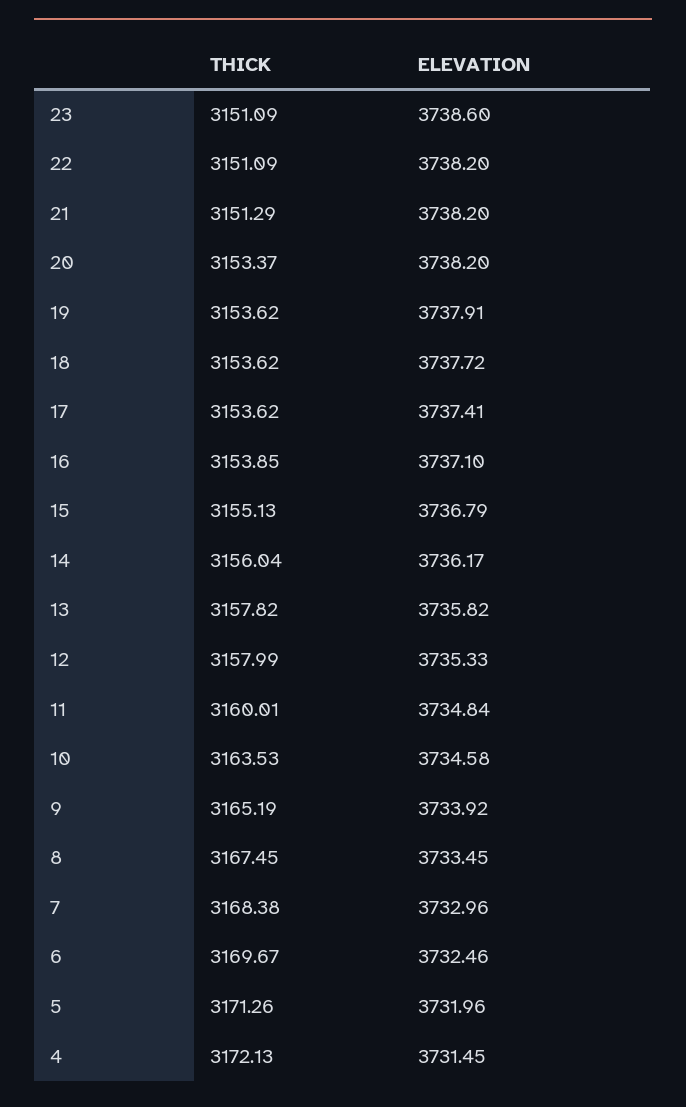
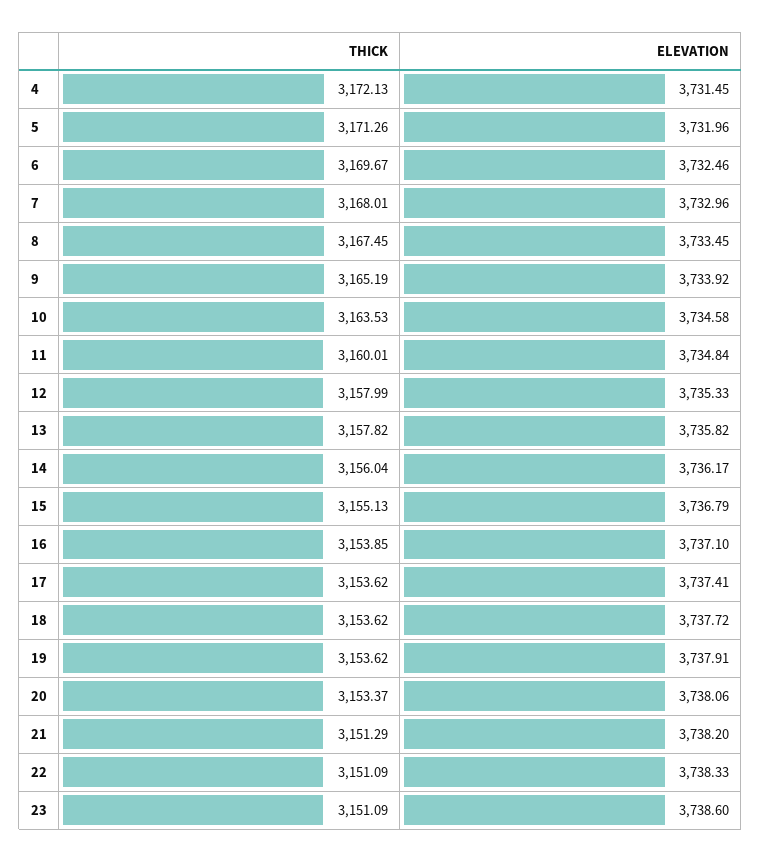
  {
    "THICK": {
      "23": 3151.09,
      "22": 3151.09,
      "21": 3151.29,
      "20": 3153.37,
      "19": 3153.62,
      "18": 3153.62,
      "17": 3153.62,
      "16": 3153.85,
      "15": 3155.13,
      "14": 3156.04,
      "13": 3157.82,
      "12": 3157.99,
      "11": 3160.01,
      "10": 3163.53,
      "9": 3165.19,
      "8": 3167.45,
-     "7": 3168.38,
+     "7": 3168.01,
      "6": 3169.67,
      "5": 3171.26,
      "4": 3172.13
    },
    "ELEVATION": {
      "23": 3738.6,
-     "22": 3738.2,
+     "22": 3738.33,
      "21": 3738.2,
-     "20": 3738.2,
+     "20": 3738.06,
      "19": 3737.91,
      "18": 3737.72,
      "17": 3737.41,
      "16": 3737.1,
      "15": 3736.79,
      "14": 3736.17,
      "13": 3735.82,
      "12": 3735.33,
      "11": 3734.84,
      "10": 3734.58,
      "9": 3733.92,
      "8": 3733.45,
      "7": 3732.96,
      "6": 3732.46,
      "5": 3731.96,
      "4": 3731.45
    }
  }

